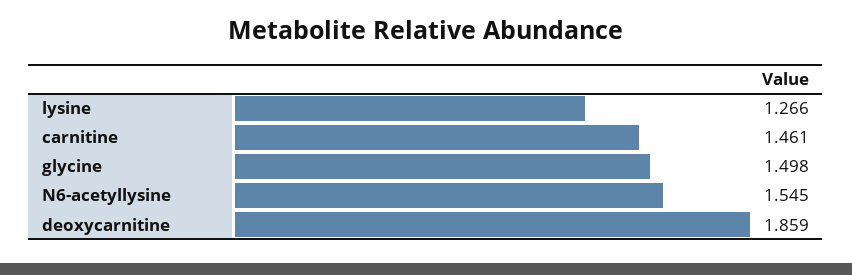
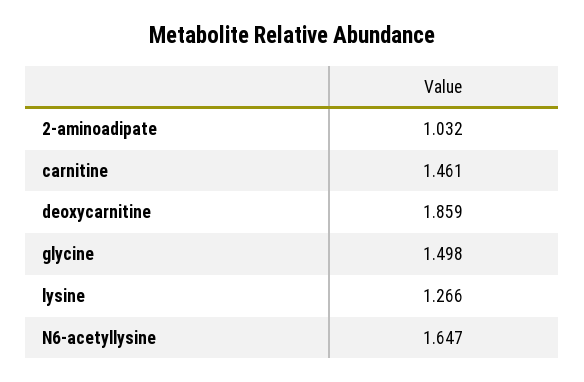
  {
    "lysine": 1.266,
    "carnitine": 1.461,
    "glycine": 1.498,
-   "N6-acetyllysine": 1.545,
+   "N6-acetyllysine": 1.647,
-   "deoxycarnitine": 1.859
+   "deoxycarnitine": 1.859,
+   "2-aminoadipate": 1.032
  }

